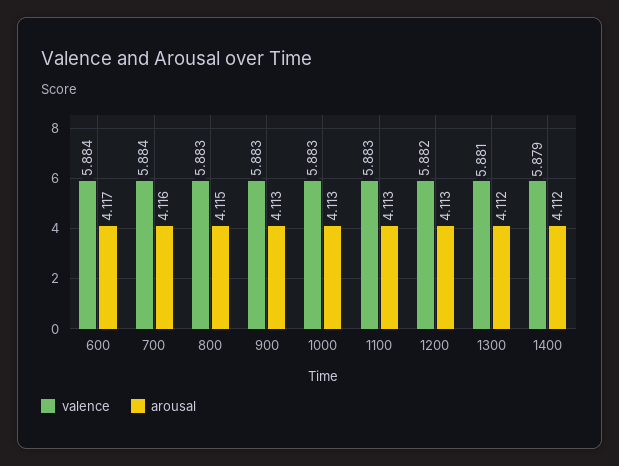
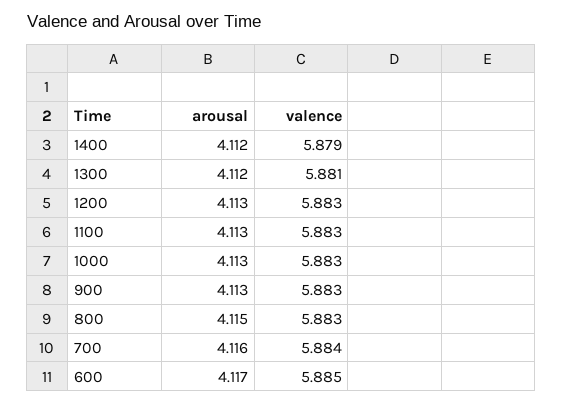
  {
    "valence": {
-     "600": 5.884,
+     "600": 5.885,
      "700": 5.884,
      "800": 5.883,
      "900": 5.883,
      "1000": 5.883,
      "1100": 5.883,
-     "1200": 5.882,
+     "1200": 5.883,
      "1300": 5.881,
      "1400": 5.879
    },
    "arousal": {
      "600": 4.117,
      "700": 4.116,
      "800": 4.115,
      "900": 4.113,
      "1000": 4.113,
      "1100": 4.113,
      "1200": 4.113,
      "1300": 4.112,
      "1400": 4.112
    }
  }

